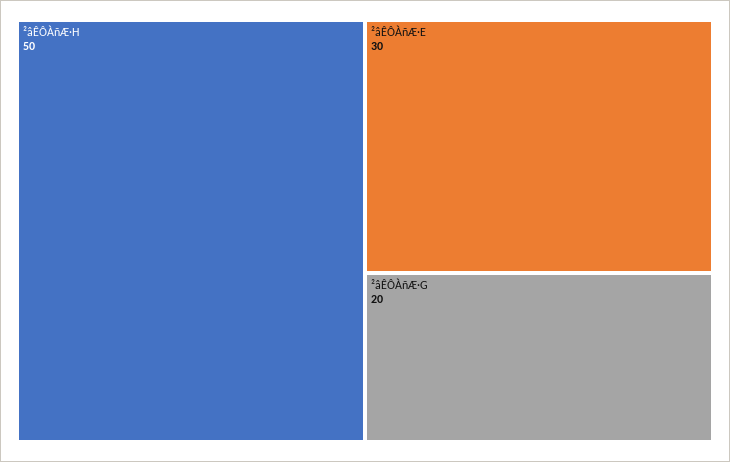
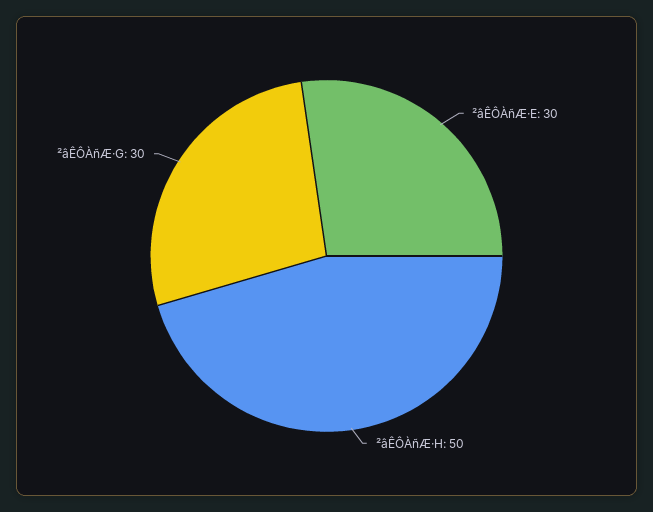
  {
    "²âÊÔÀñÆ·H": 50,
    "²âÊÔÀñÆ·E": 30,
-   "²âÊÔÀñÆ·G": 20
+   "²âÊÔÀñÆ·G": 30
  }

